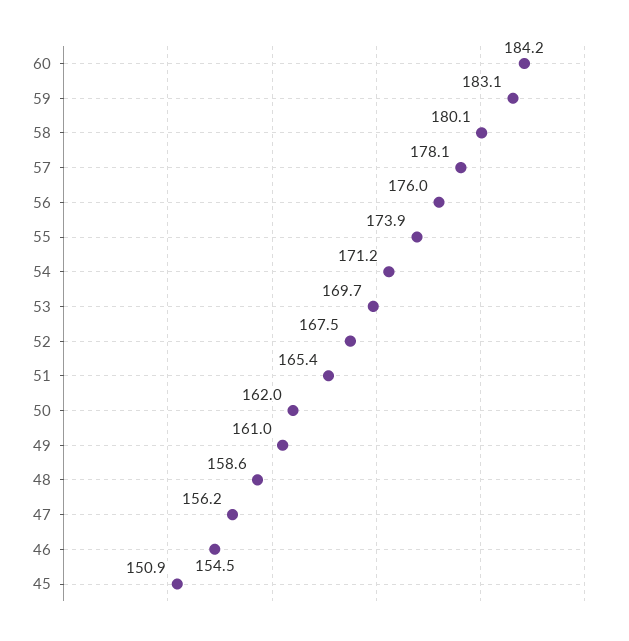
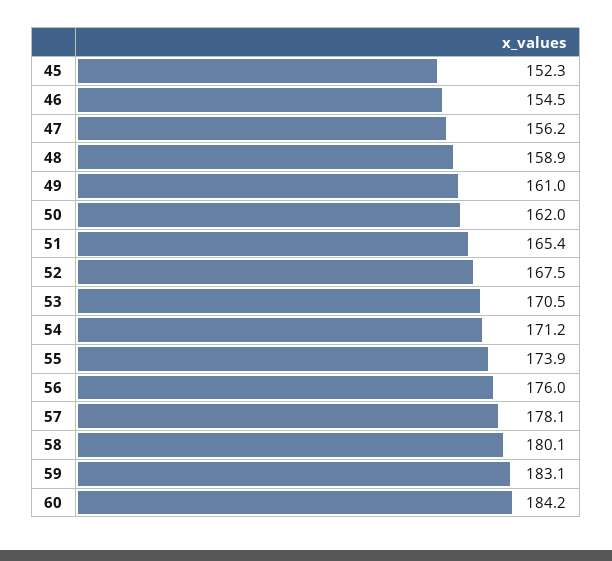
  {
    "60": 184.2,
    "59": 183.1,
    "58": 180.1,
    "57": 178.1,
    "56": 176,
    "55": 173.9,
    "54": 171.2,
-   "53": 169.7,
+   "53": 170.5,
    "52": 167.5,
    "51": 165.4,
    "50": 162,
    "49": 161,
-   "48": 158.6,
+   "48": 158.9,
    "47": 156.2,
    "46": 154.5,
-   "45": 150.9
+   "45": 152.3
  }

